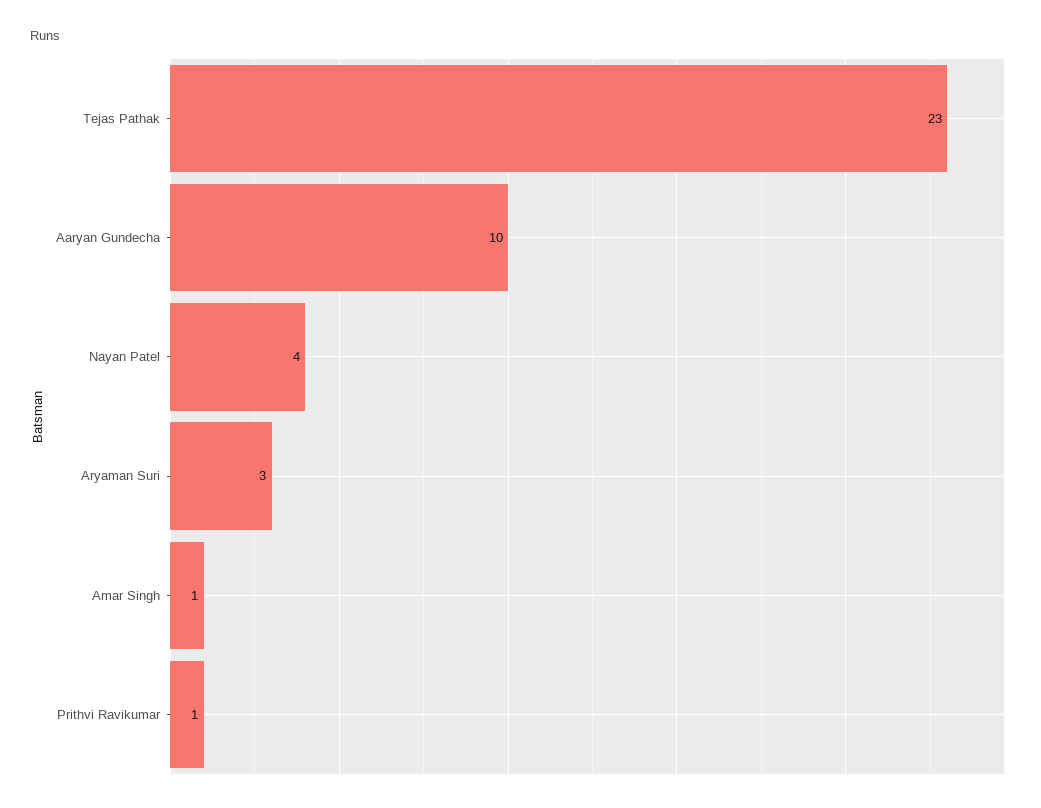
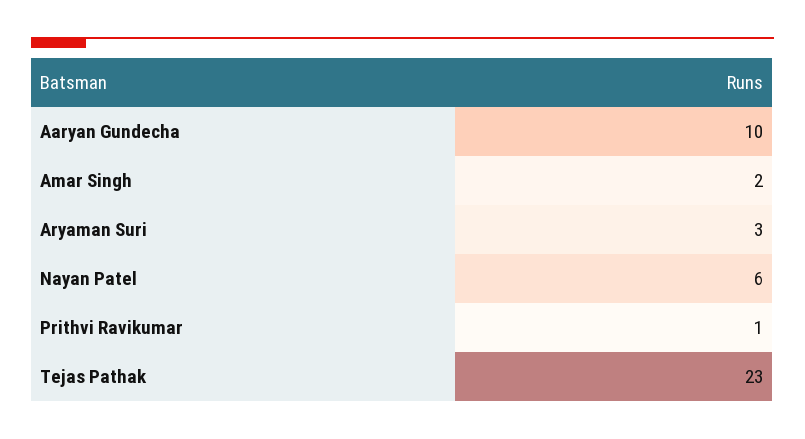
  {
    "Tejas Pathak": 23,
    "Aaryan Gundecha": 10,
-   "Nayan Patel": 4,
+   "Nayan Patel": 6,
    "Aryaman Suri": 3,
-   "Amar Singh": 1,
+   "Amar Singh": 2,
    "Prithvi Ravikumar": 1
  }

